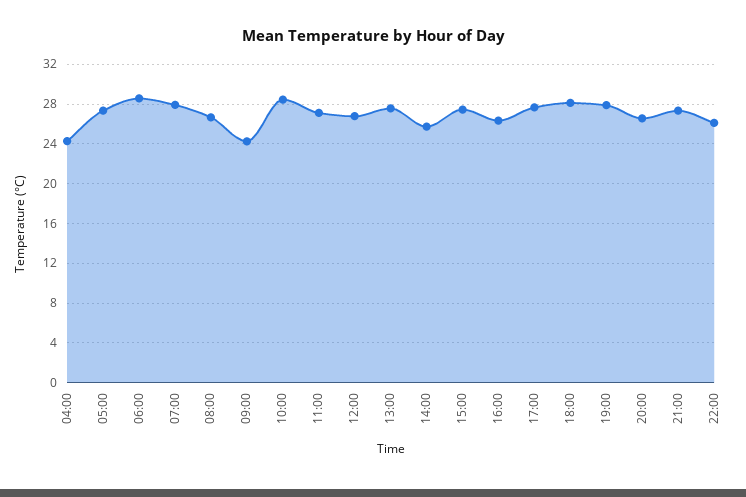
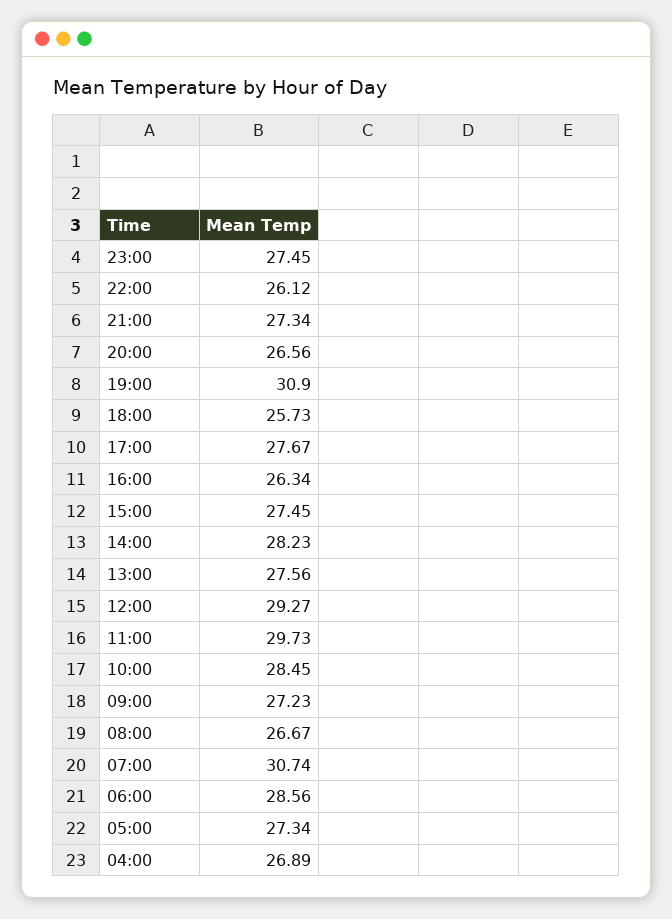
  {
-   "04:00": 24,
+   "04:00": 26.89,
    "05:00": 27.34,
    "06:00": 28.56,
-   "07:00": 28,
+   "07:00": 30.74,
    "08:00": 26.67,
-   "09:00": 24,
+   "09:00": 27.23,
    "10:00": 28.45,
-   "11:00": 27,
+   "11:00": 29.73,
-   "12:00": 27,
+   "12:00": 29.27,
    "13:00": 27.56,
-   "14:00": 26,
+   "14:00": 28.23,
    "15:00": 27.45,
    "16:00": 26.34,
    "17:00": 27.67,
-   "18:00": 28,
+   "18:00": 25.73,
-   "19:00": 28,
+   "19:00": 30.9,
    "20:00": 26.56,
    "21:00": 27.34,
-   "22:00": 26.12
+   "22:00": 26.12,
+   "23:00": 27.45
  }

